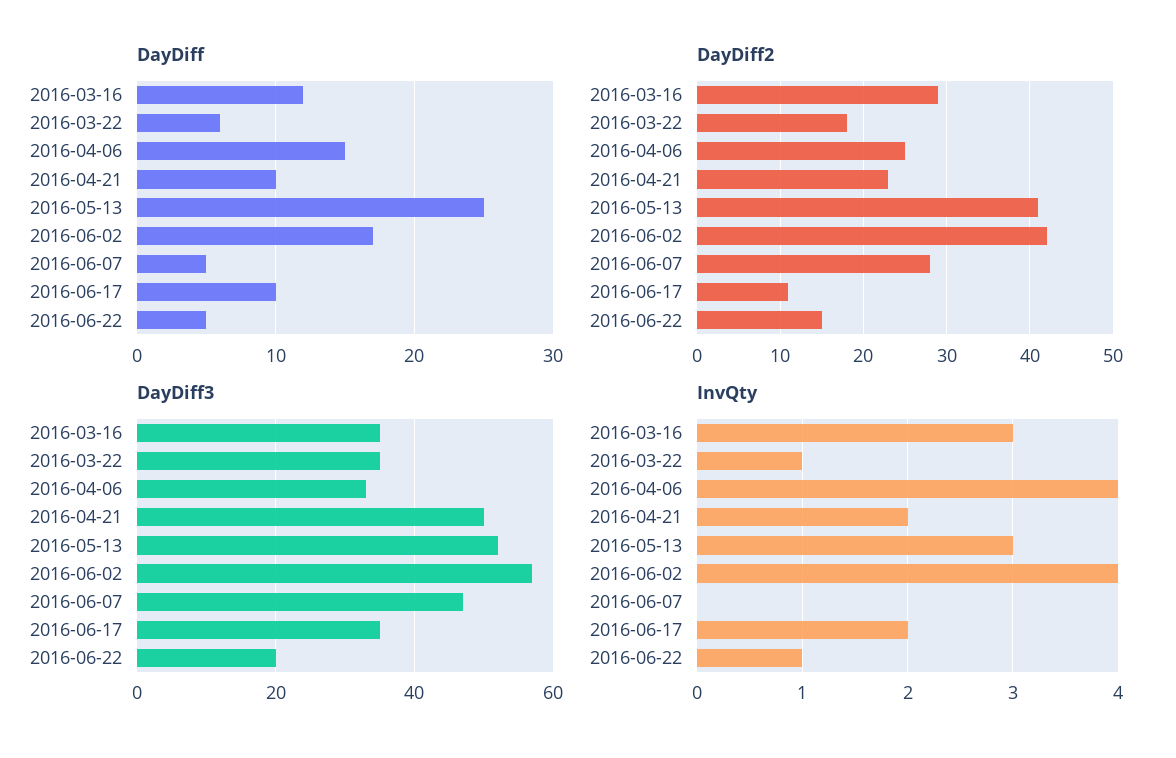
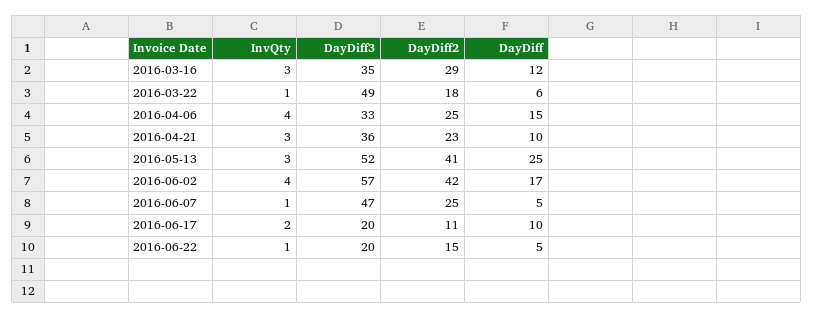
  {
    "DayDiff": {
      "2016-03-16": 12,
      "2016-03-22": 6,
      "2016-04-06": 15,
      "2016-04-21": 10,
      "2016-05-13": 25,
      "2016-06-02": 17,
      "2016-06-07": 5,
      "2016-06-17": 10,
      "2016-06-22": 5
    },
    "DayDiff2": {
      "2016-03-16": 29,
      "2016-03-22": 18,
      "2016-04-06": 25,
      "2016-04-21": 23,
      "2016-05-13": 41,
      "2016-06-02": 42,
-     "2016-06-07": 28,
+     "2016-06-07": 25,
      "2016-06-17": 11,
      "2016-06-22": 15
    },
    "DayDiff3": {
      "2016-03-16": 35,
-     "2016-03-22": 35,
+     "2016-03-22": 49,
      "2016-04-06": 33,
-     "2016-04-21": 50,
+     "2016-04-21": 36,
      "2016-05-13": 52,
      "2016-06-02": 57,
      "2016-06-07": 47,
-     "2016-06-17": 35,
+     "2016-06-17": 20,
      "2016-06-22": 20
    },
    "InvQty": {
      "2016-03-16": 3,
      "2016-03-22": 1,
      "2016-04-06": 4,
-     "2016-04-21": 2,
+     "2016-04-21": 3,
      "2016-05-13": 3,
      "2016-06-02": 4,
-     "2016-06-07": 0,
+     "2016-06-07": 1,
      "2016-06-17": 2,
      "2016-06-22": 1
    }
  }

